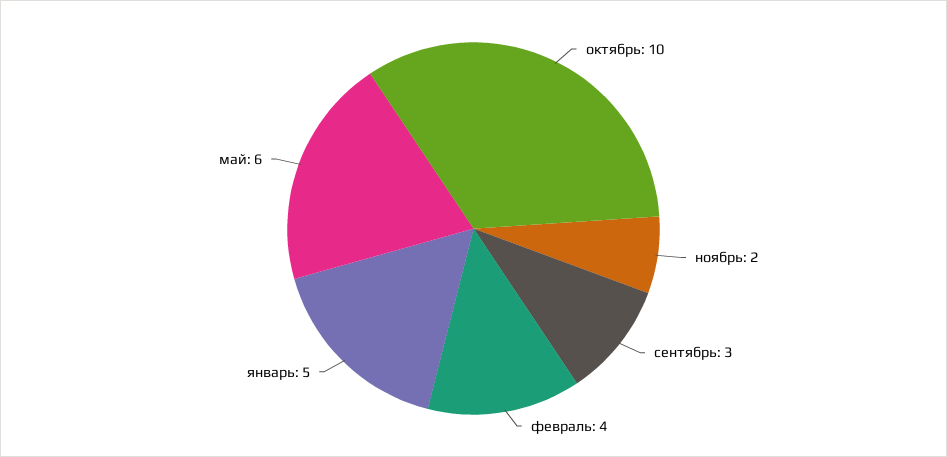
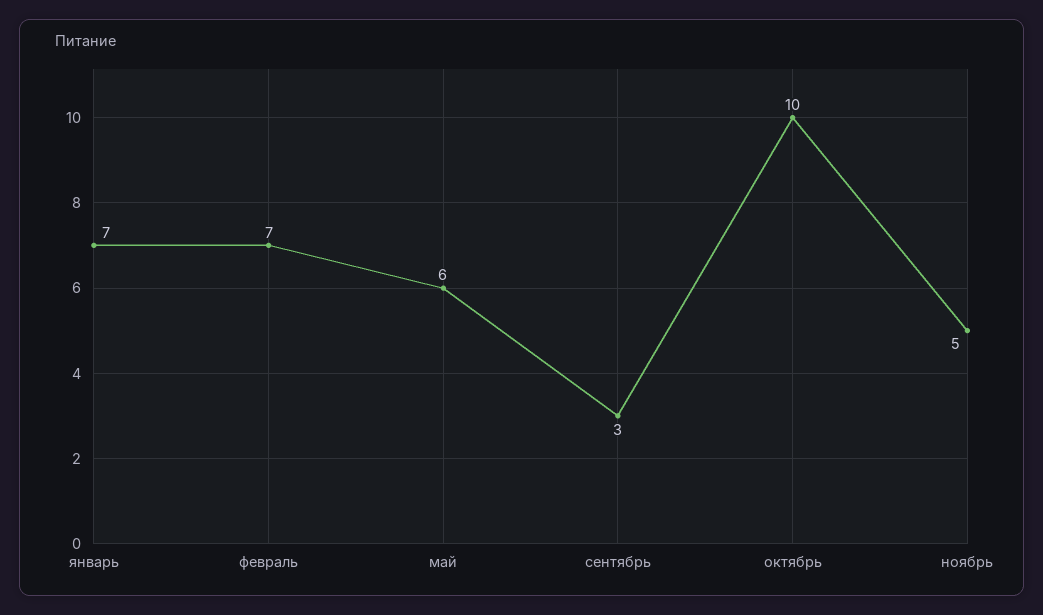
  {
    "октябрь": 10,
-   "ноябрь": 2,
+   "ноябрь": 5,
    "сентябрь": 3,
-   "февраль": 4,
+   "февраль": 7,
-   "январь": 5,
+   "январь": 7,
    "май": 6
  }

